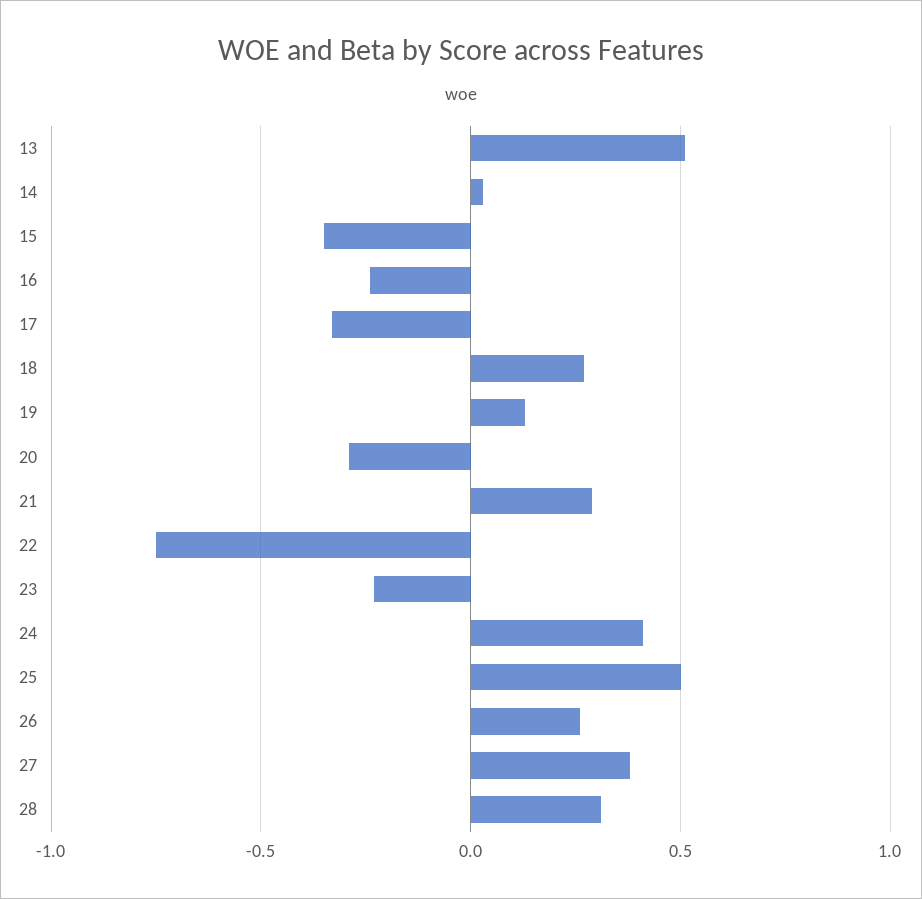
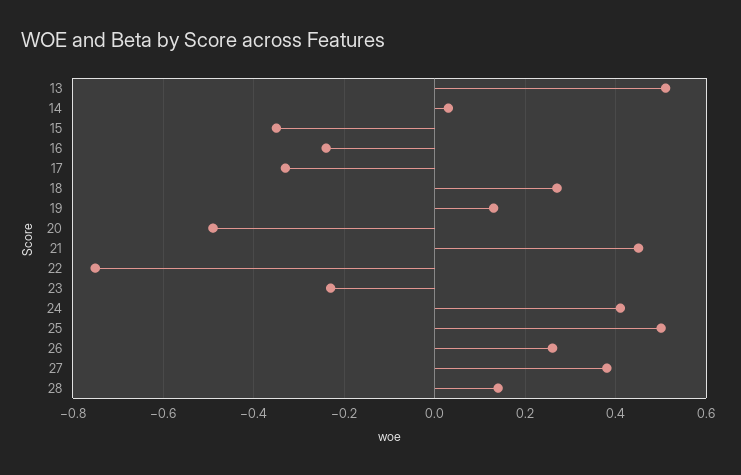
  {
    "13": 0.5,
    "14": 0.05,
    "15": -0.35,
    "16": -0.25,
    "17": -0.35,
    "18": 0.25,
    "19": 0.15,
-   "20": -0.3,
+   "20": -0.5,
-   "21": 0.3,
+   "21": 0.45,
    "22": -0.75,
    "23": -0.25,
    "24": 0.4,
    "25": 0.5,
    "26": 0.25,
    "27": 0.4,
-   "28": 0.3
+   "28": 0.15
  }

